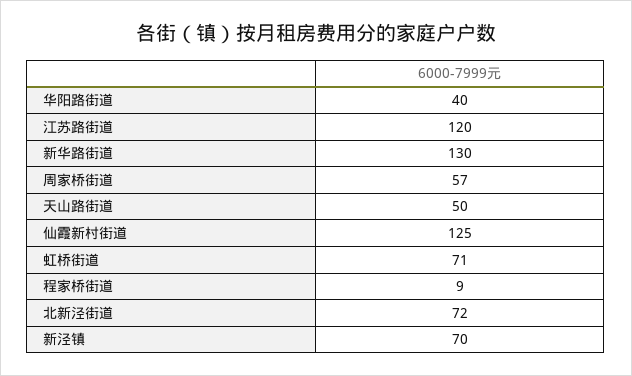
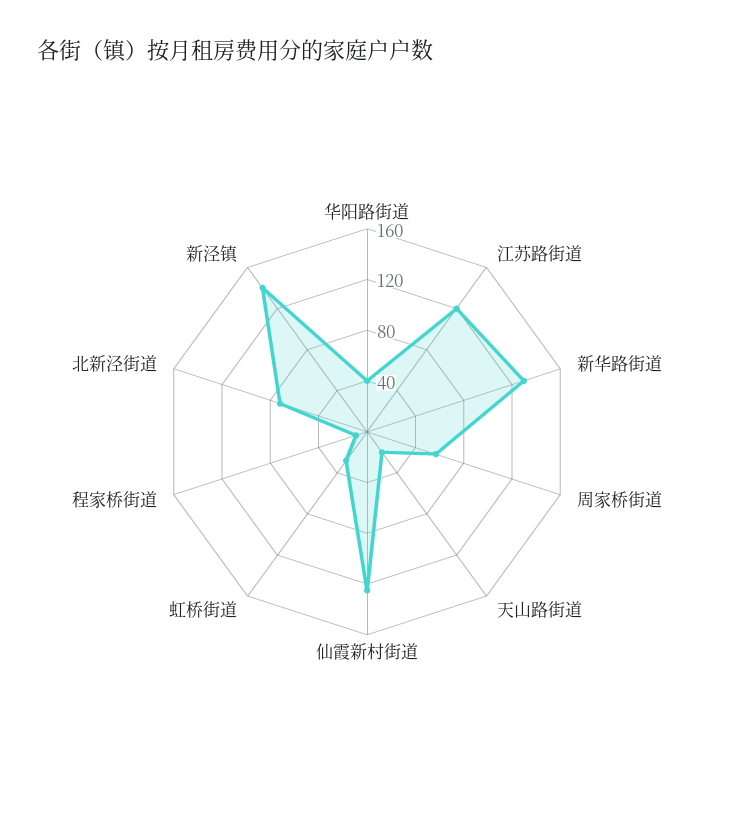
  {
    "华阳路街道": 40,
    "江苏路街道": 120,
    "新华路街道": 130,
    "周家桥街道": 57,
-   "天山路街道": 50,
+   "天山路街道": 20,
    "仙霞新村街道": 125,
-   "虹桥街道": 71,
+   "虹桥街道": 30,
    "程家桥街道": 9,
    "北新泾街道": 72,
-   "新泾镇": 70
+   "新泾镇": 140
  }

